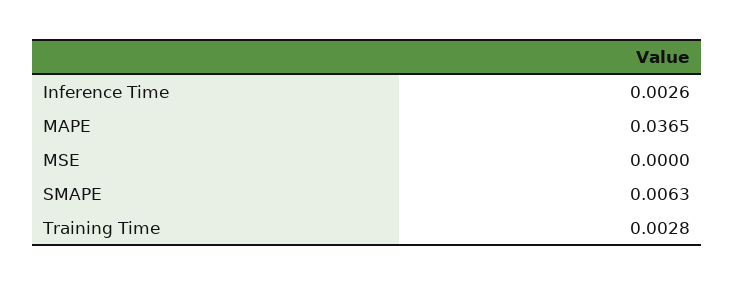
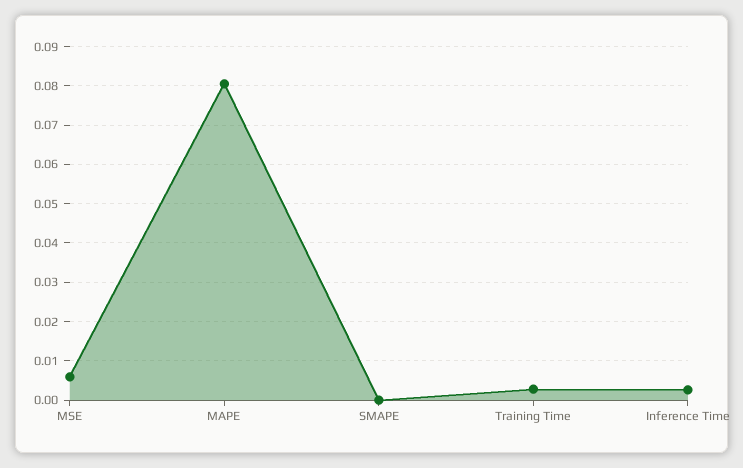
  {
    "Inference Time": 0.0026,
-   "MAPE": 0.0365,
+   "MAPE": 0.08,
-   "MSE": 0,
+   "MSE": 0.006,
-   "SMAPE": 0.0063,
+   "SMAPE": 0,
    "Training Time": 0.0028
  }

